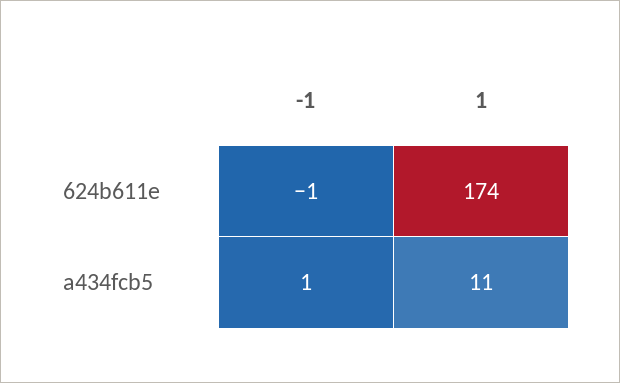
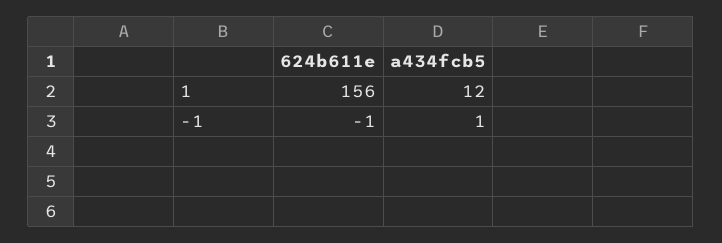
  {
    "-1": {
      "624b611e": -1,
      "a434fcb5": 1
    },
    "1": {
-     "624b611e": 174,
+     "624b611e": 156,
-     "a434fcb5": 11
+     "a434fcb5": 12
    }
  }

